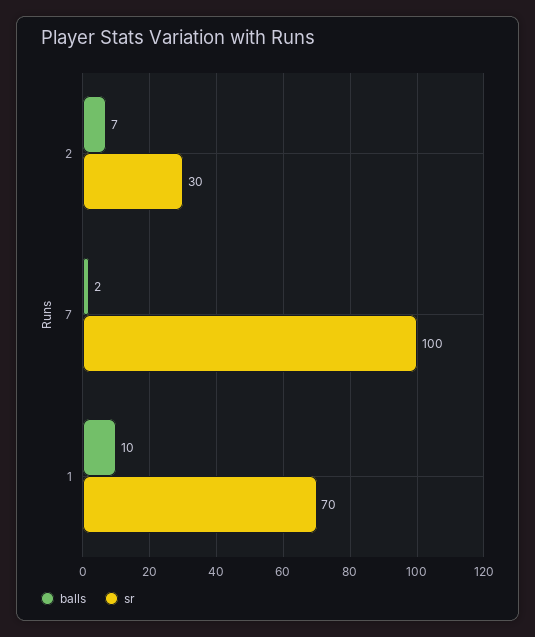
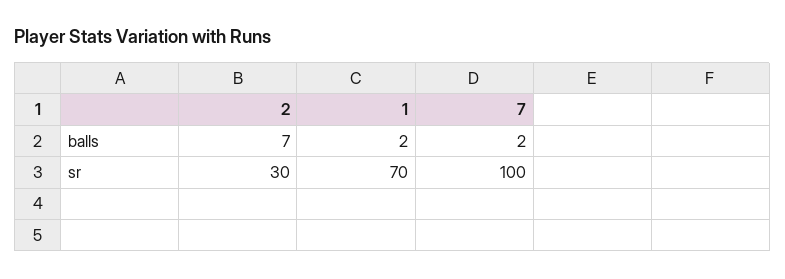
  {
    "balls": {
      "2": 7,
      "7": 2,
-     "1": 10
+     "1": 2
    },
    "sr": {
      "2": 30,
      "7": 100,
      "1": 70
    }
  }

